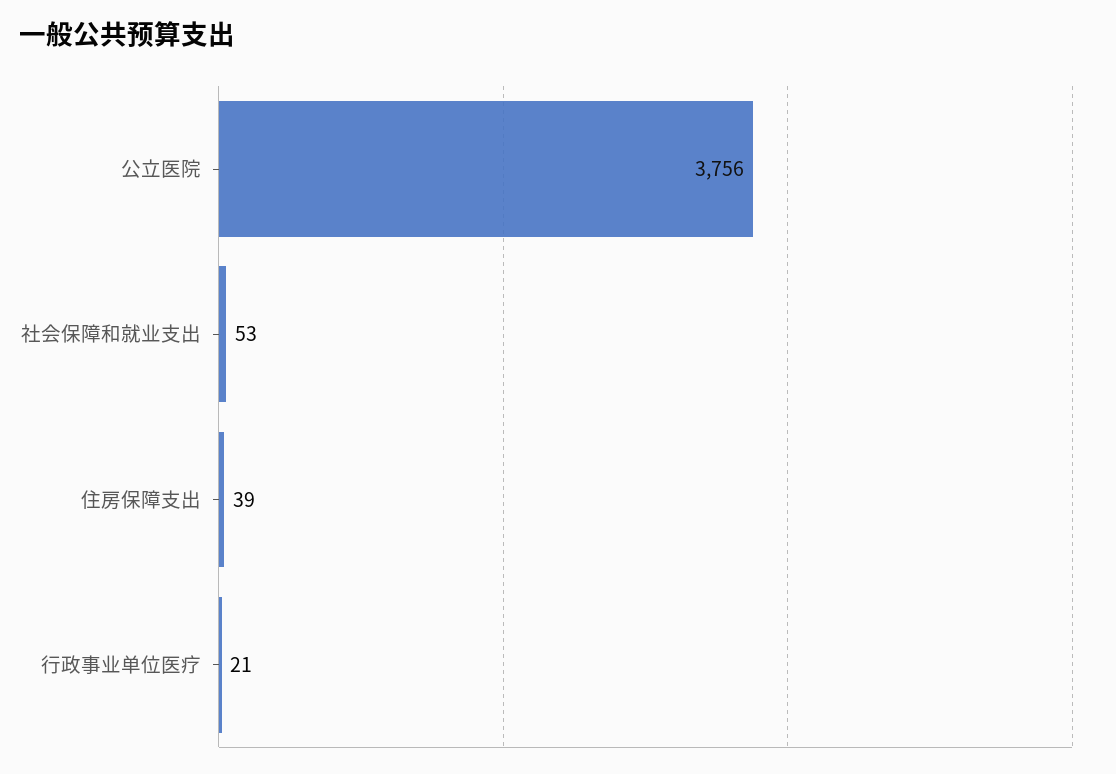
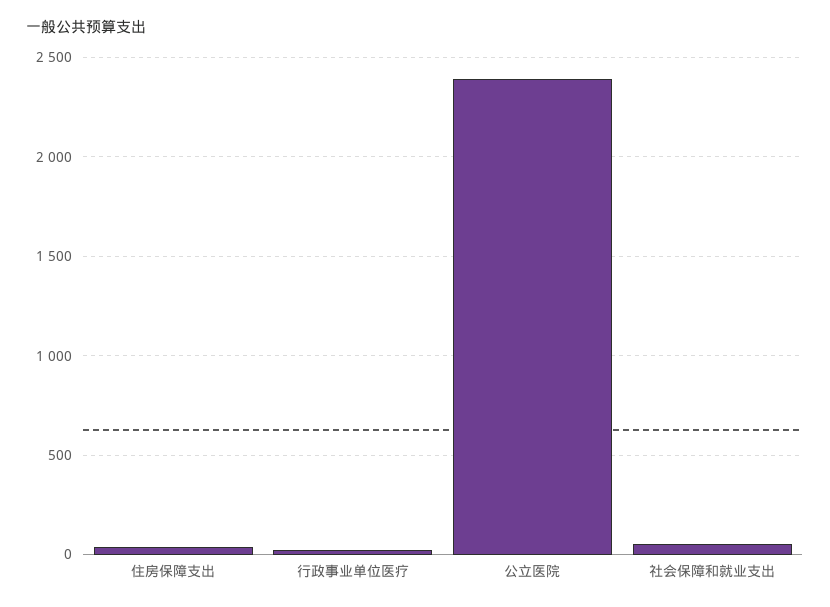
  {
-   "公立医院": 3756,
+   "公立医院": 2400,
    "社会保障和就业支出": 53,
    "住房保障支出": 39,
    "行政事业单位医疗": 21
  }

